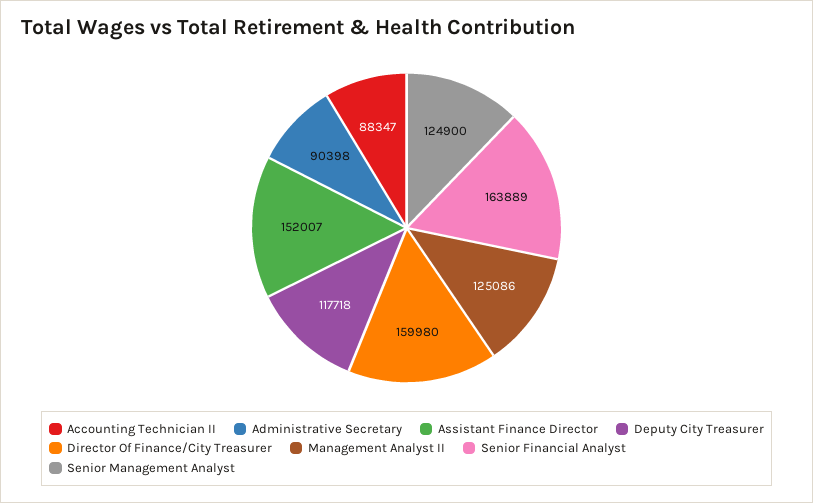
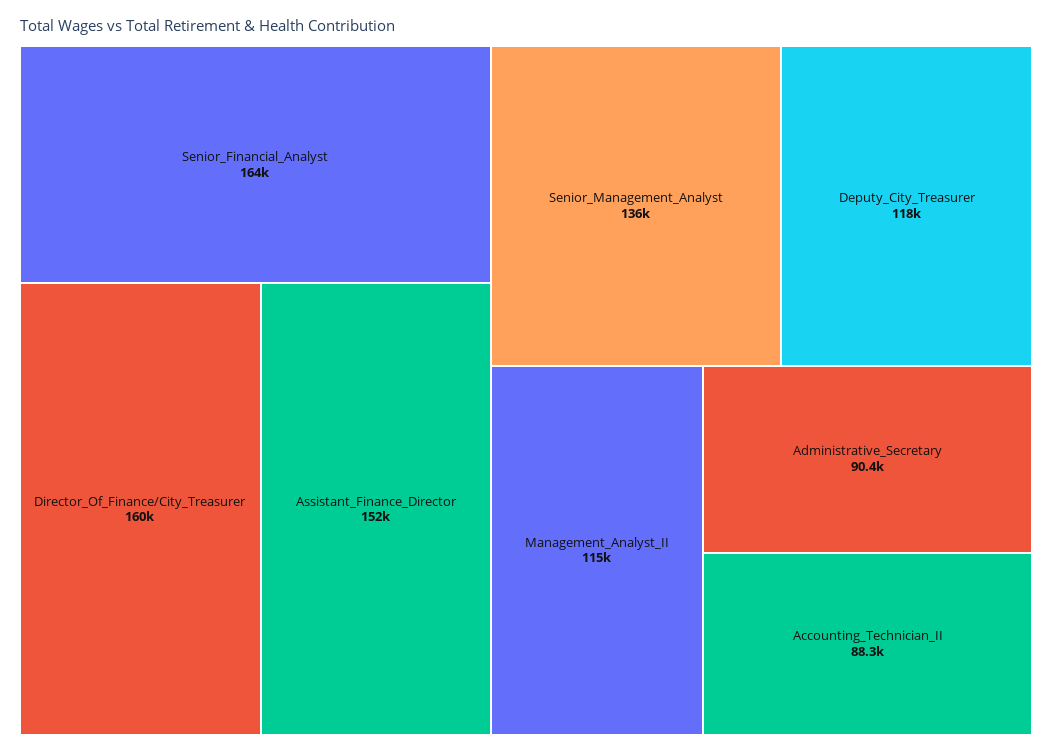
  {
    "Accounting Technician II": 88347,
    "Administrative Secretary": 90398,
    "Assistant Finance Director": 152007,
    "Deputy City Treasurer": 117718,
    "Director Of Finance/City Treasurer": 159980,
-   "Management Analyst II": 125086,
+   "Management Analyst II": 115000,
    "Senior Financial Analyst": 163889,
-   "Senior Management Analyst": 124900
+   "Senior Management Analyst": 136000
  }

